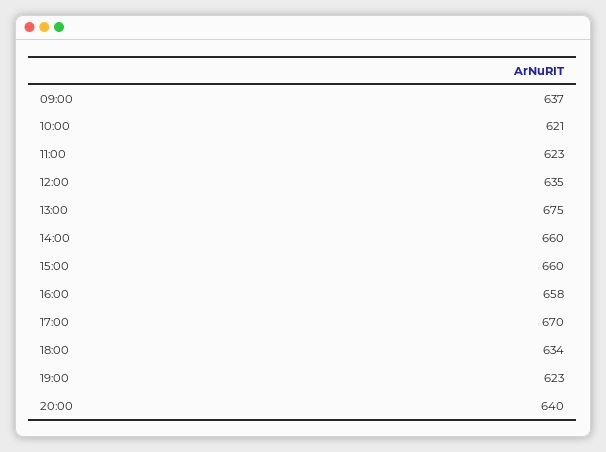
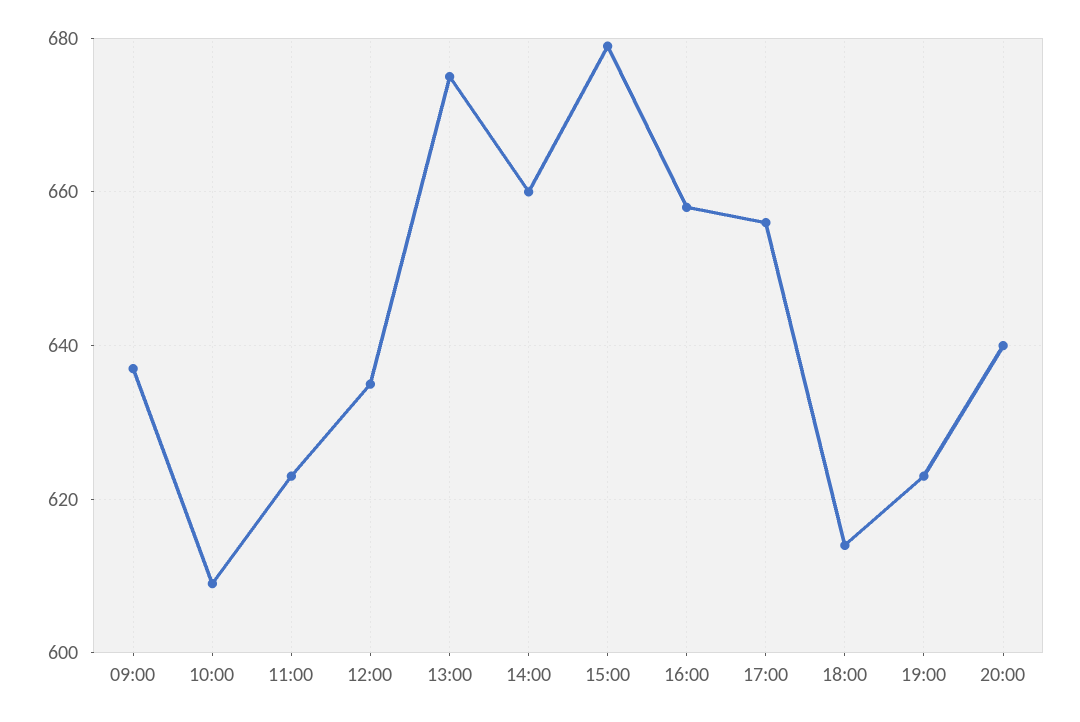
  {
    "09:00": 637,
-   "10:00": 621,
+   "10:00": 610,
    "11:00": 623,
    "12:00": 635,
    "13:00": 675,
    "14:00": 660,
-   "15:00": 660,
+   "15:00": 680,
    "16:00": 658,
-   "17:00": 670,
+   "17:00": 655,
-   "18:00": 634,
+   "18:00": 615,
    "19:00": 623,
    "20:00": 640
  }

